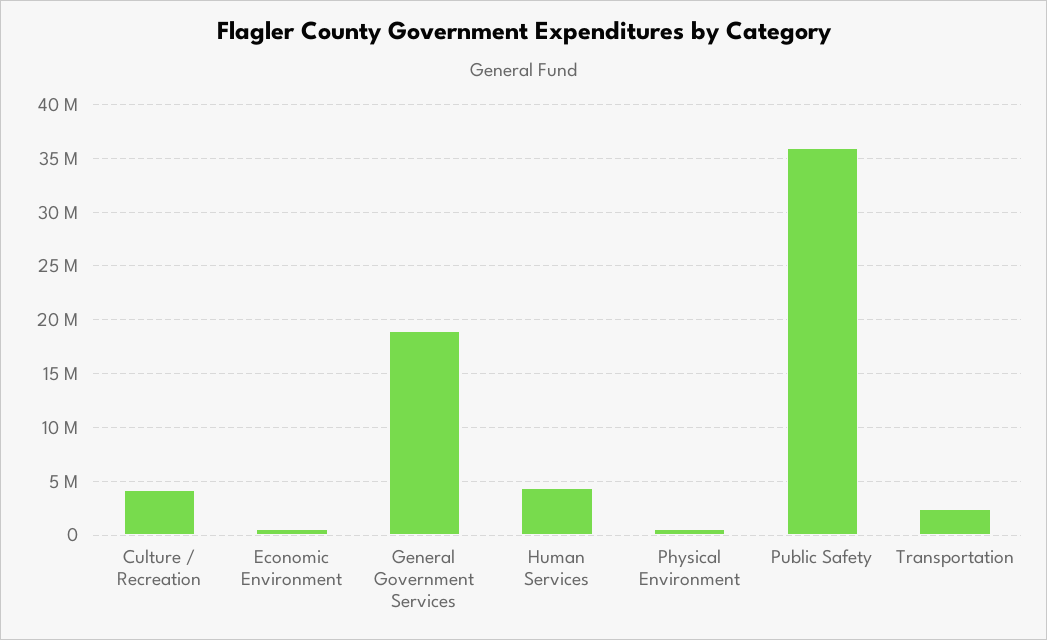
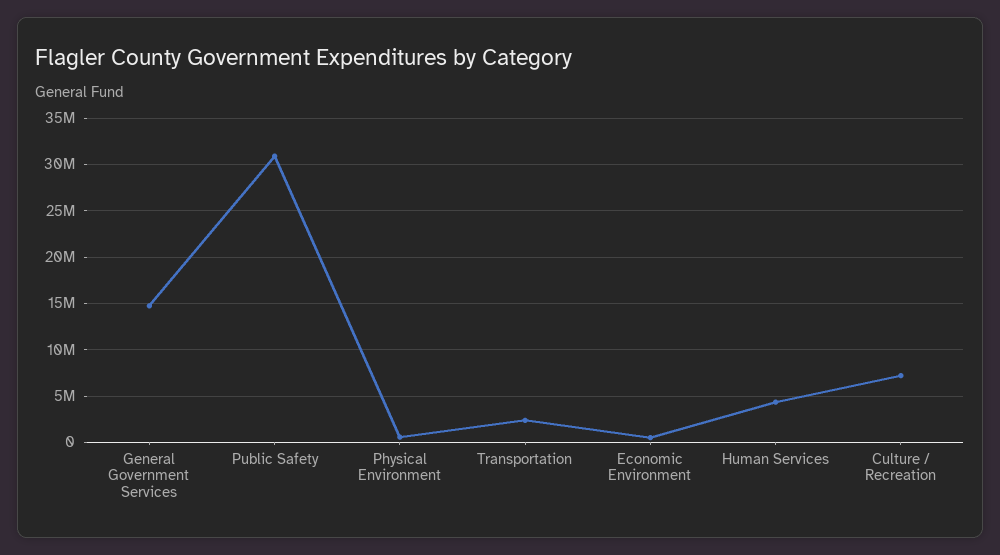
  {
-   "Culture / Recreation": 4000000,
+   "Culture / Recreation": 7000000,
    "Economic Environment": 1000000,
-   "General Government Services": 19000000,
+   "General Government Services": 15000000,
    "Human Services": 4000000,
    "Physical Environment": 1000000,
-   "Public Safety": 36000000,
+   "Public Safety": 31000000,
    "Transportation": 2000000
  }

